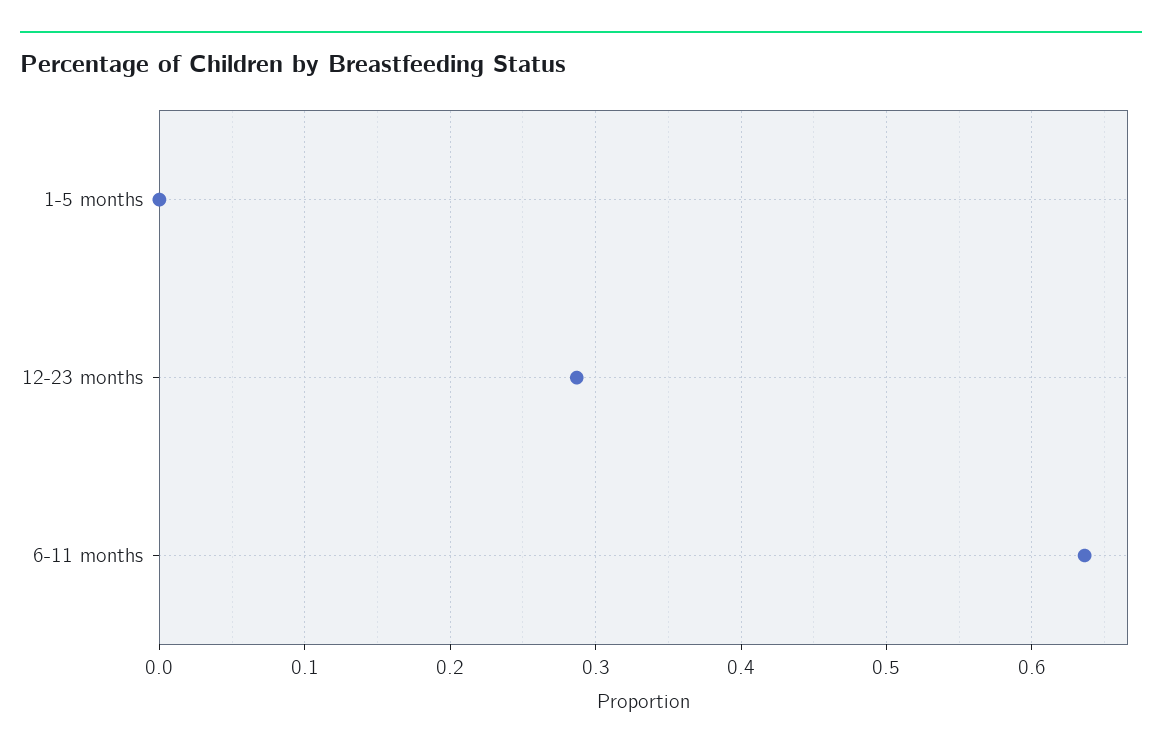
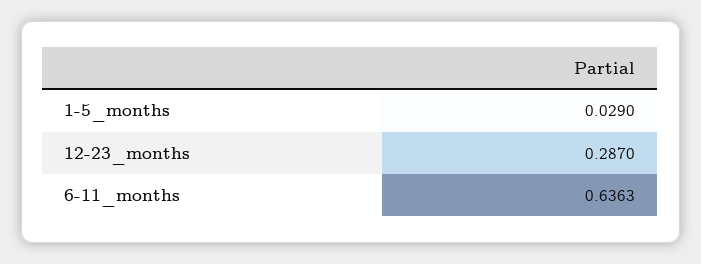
  {
-   "1-5 months": 0,
+   "1-5 months": 0.029,
    "12-23 months": 0.287,
    "6-11 months": 0.6363
  }

